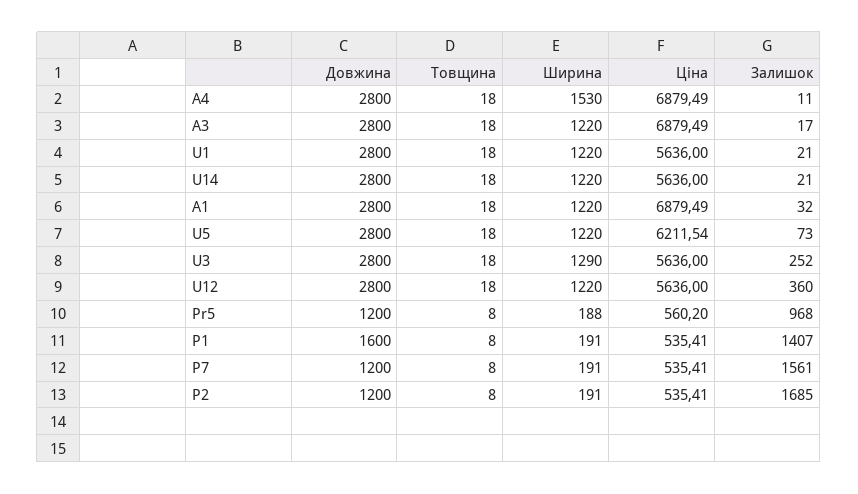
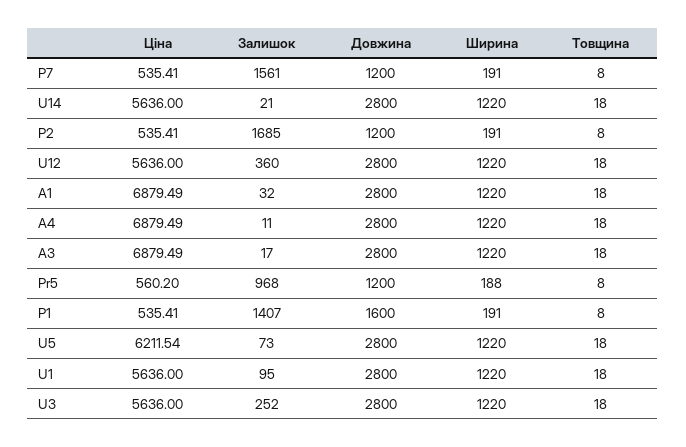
  {
    "Довжина": {
      "A4": 2800,
      "A3": 2800,
      "U1": 2800,
      "U14": 2800,
      "A1": 2800,
      "U5": 2800,
      "U3": 2800,
      "U12": 2800,
      "Pr5": 1200,
      "P1": 1600,
      "P7": 1200,
      "P2": 1200
    },
    "Товщина": {
      "A4": 18,
      "A3": 18,
      "U1": 18,
      "U14": 18,
      "A1": 18,
      "U5": 18,
      "U3": 18,
      "U12": 18,
      "Pr5": 8,
      "P1": 8,
      "P7": 8,
      "P2": 8
    },
    "Ширина": {
-     "A4": 1530,
+     "A4": 1220,
      "A3": 1220,
      "U1": 1220,
      "U14": 1220,
      "A1": 1220,
      "U5": 1220,
-     "U3": 1290,
+     "U3": 1220,
      "U12": 1220,
      "Pr5": 188,
      "P1": 191,
      "P7": 191,
      "P2": 191
    },
    "Ціна": {
      "A4": 6879.49,
      "A3": 6879.49,
      "U1": 5636,
      "U14": 5636,
      "A1": 6879.49,
      "U5": 6211.54,
      "U3": 5636,
      "U12": 5636,
      "Pr5": 560.2,
      "P1": 535.41,
      "P7": 535.41,
      "P2": 535.41
    },
    "Залишок": {
      "A4": 11,
      "A3": 17,
-     "U1": 21,
+     "U1": 95,
      "U14": 21,
      "A1": 32,
      "U5": 73,
      "U3": 252,
      "U12": 360,
      "Pr5": 968,
      "P1": 1407,
      "P7": 1561,
      "P2": 1685
    }
  }

